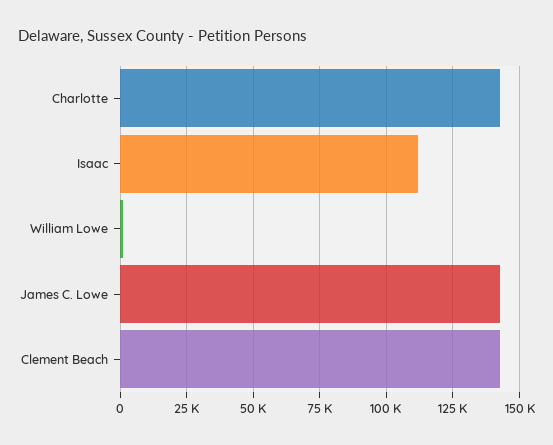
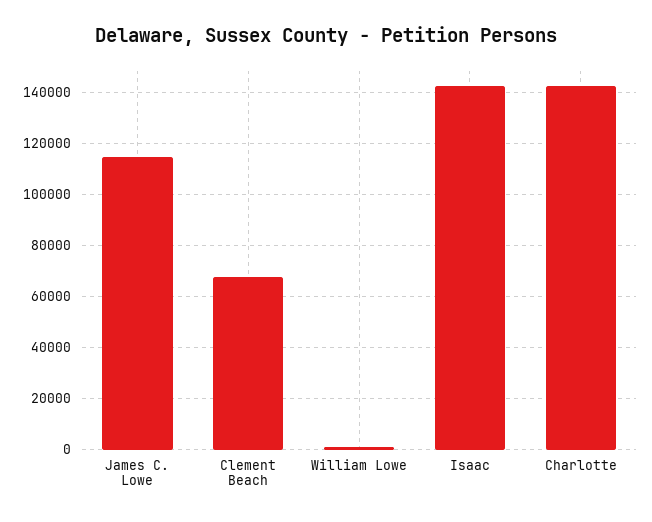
  {
    "Charlotte": 142500,
-   "Isaac": 112500,
+   "Isaac": 142500,
    "William Lowe": 0,
-   "James C. Lowe": 142500,
+   "James C. Lowe": 115000,
-   "Clement Beach": 142500
+   "Clement Beach": 67500
  }

